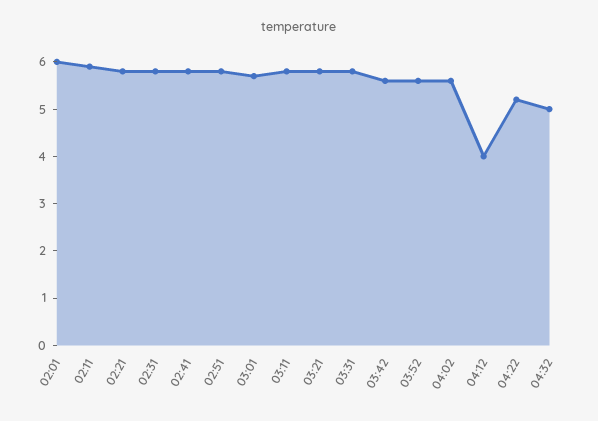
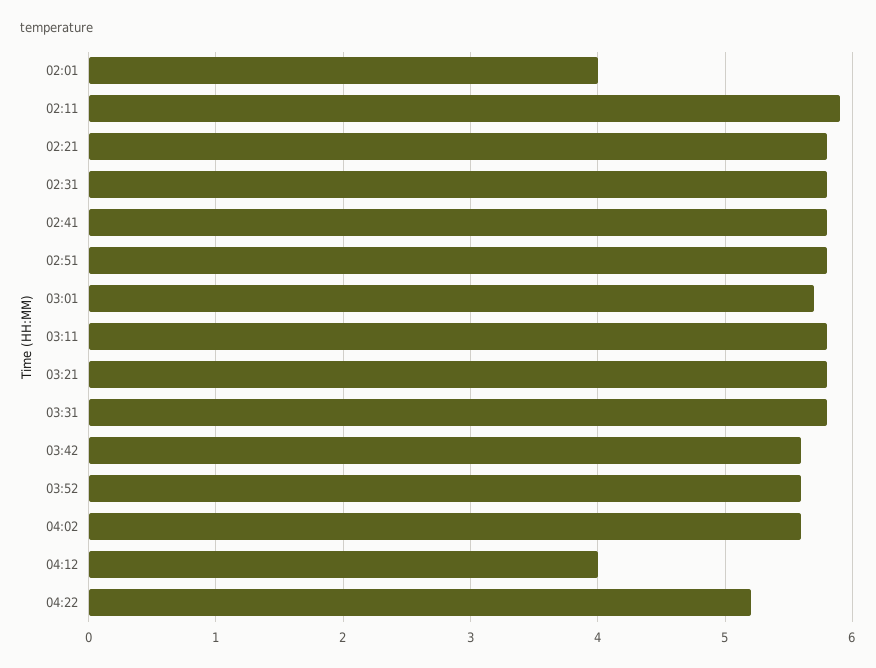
  {
-   "02:01": 6,
+   "02:01": 4,
    "02:11": 5.9,
    "02:21": 5.8,
    "02:31": 5.8,
    "02:41": 5.8,
    "02:51": 5.8,
    "03:01": 5.7,
    "03:11": 5.8,
    "03:21": 5.8,
    "03:31": 5.8,
    "03:42": 5.6,
    "03:52": 5.6,
    "04:02": 5.6,
    "04:12": 4,
-   "04:22": 5.2,
+   "04:22": 5.2
-   "04:32": 5
  }

